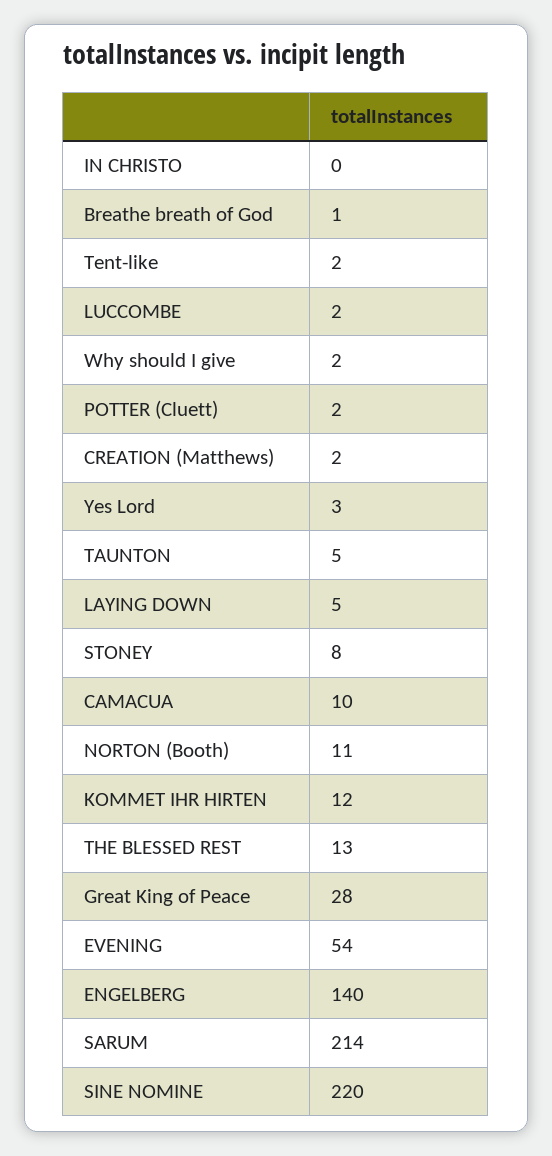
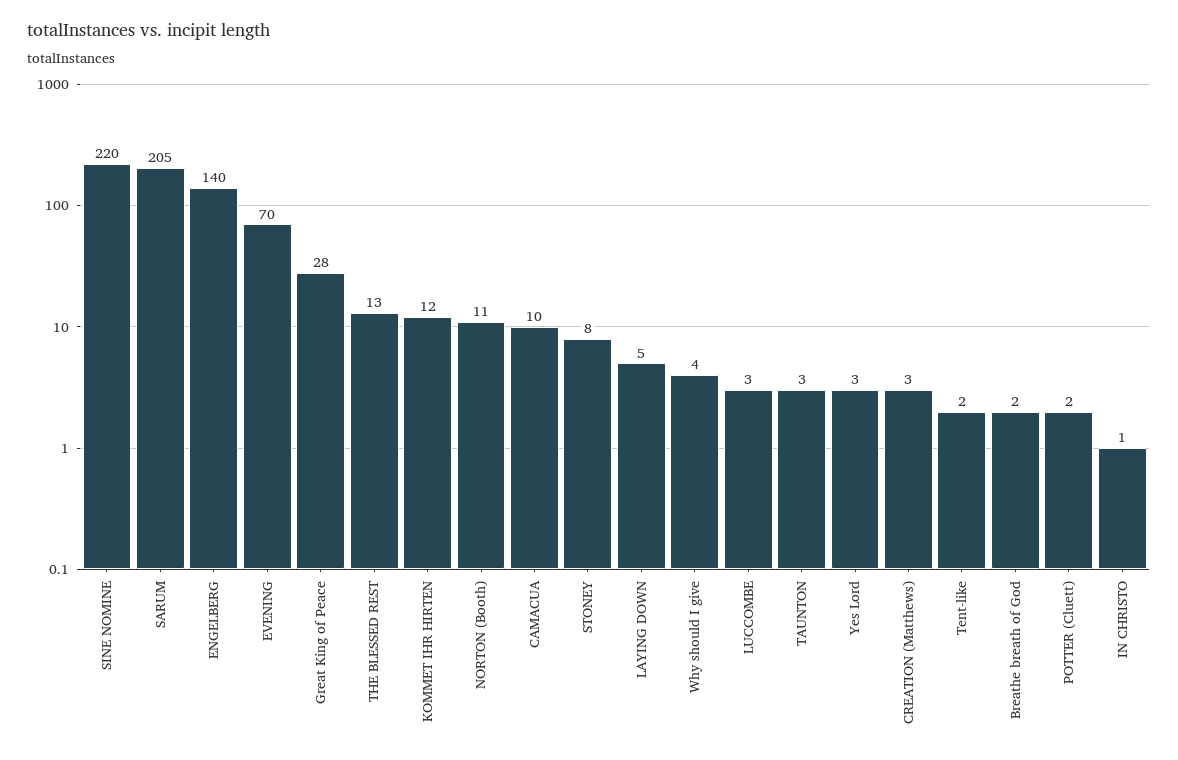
  {
-   "IN CHRISTO": 0,
+   "IN CHRISTO": 1,
-   "Breathe breath of God": 1,
+   "Breathe breath of God": 2,
    "Tent-like": 2,
-   "LUCCOMBE": 2,
+   "LUCCOMBE": 3,
-   "Why should I give": 2,
+   "Why should I give": 4,
    "POTTER (Cluett)": 2,
-   "CREATION (Matthews)": 2,
+   "CREATION (Matthews)": 3,
    "Yes Lord": 3,
-   "TAUNTON": 5,
+   "TAUNTON": 3,
    "LAYING DOWN": 5,
    "STONEY": 8,
    "CAMACUA": 10,
    "NORTON (Booth)": 11,
    "KOMMET IHR HIRTEN": 12,
    "THE BLESSED REST": 13,
    "Great King of Peace": 28,
-   "EVENING": 54,
+   "EVENING": 70,
    "ENGELBERG": 140,
-   "SARUM": 214,
+   "SARUM": 205,
    "SINE NOMINE": 220
  }

